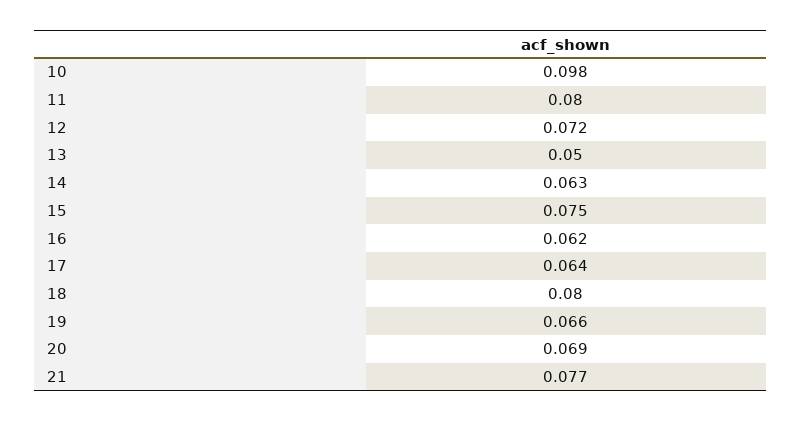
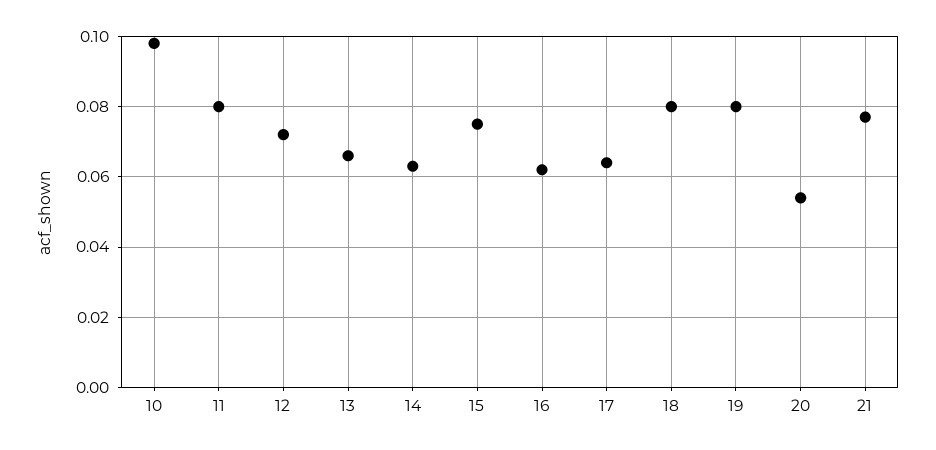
  {
    "10": 0.098,
    "11": 0.08,
    "12": 0.072,
-   "13": 0.05,
+   "13": 0.065,
    "14": 0.063,
    "15": 0.075,
    "16": 0.062,
    "17": 0.064,
    "18": 0.08,
-   "19": 0.066,
+   "19": 0.08,
-   "20": 0.069,
+   "20": 0.055,
    "21": 0.077
  }

